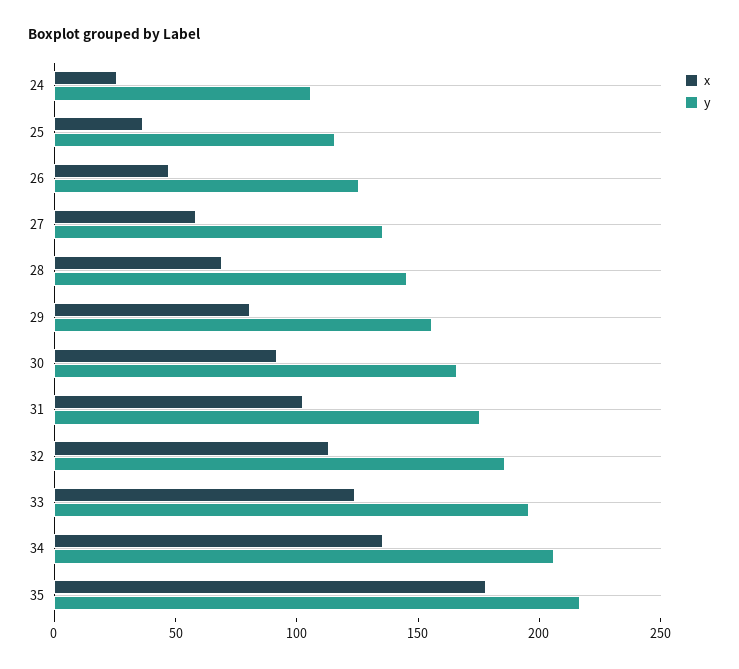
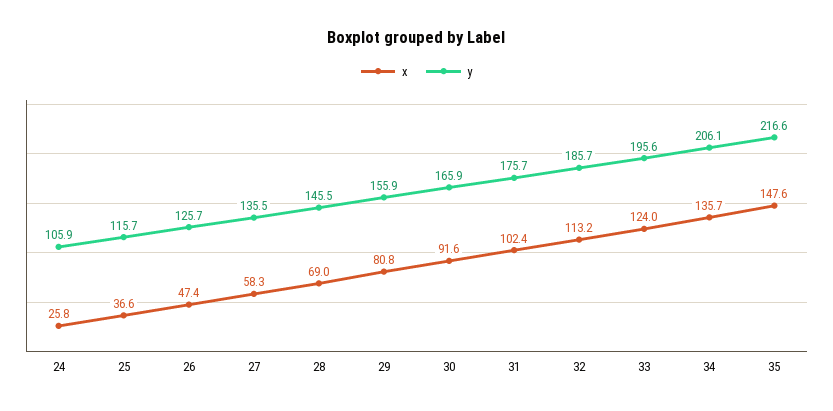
  {
    "x": {
      "24": 25.8,
      "25": 36.6,
      "26": 47.4,
      "27": 58.3,
      "28": 69,
      "29": 80.8,
      "30": 91.6,
      "31": 102.4,
      "32": 113.2,
      "33": 124,
      "34": 135.7,
-     "35": 180
+     "35": 147.6
    },
    "y": {
      "24": 105.9,
      "25": 115.7,
      "26": 125.7,
      "27": 135.5,
      "28": 145.5,
      "29": 155.9,
      "30": 165.9,
      "31": 175.7,
      "32": 185.7,
      "33": 195.6,
      "34": 206.1,
      "35": 216.6
    }
  }

